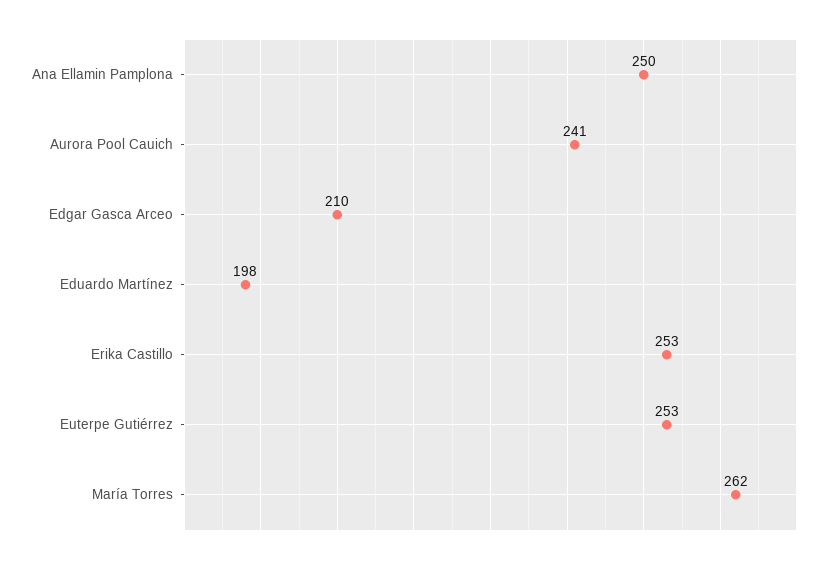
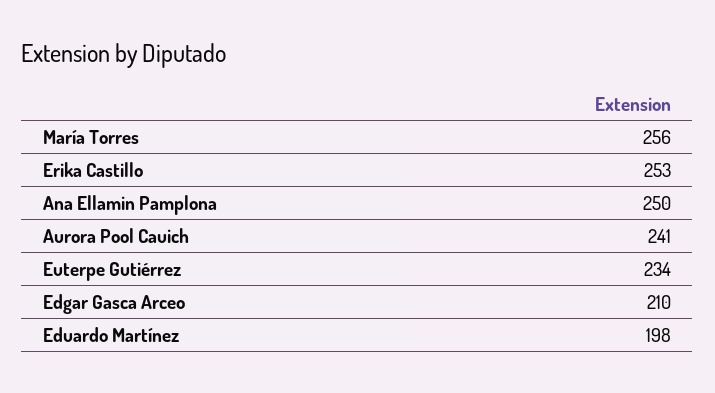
  {
    "Ana Ellamin Pamplona": 250,
    "Aurora Pool Cauich": 241,
    "Edgar Gasca Arceo": 210,
    "Eduardo Martínez": 198,
    "Erika Castillo": 253,
-   "Euterpe Gutiérrez": 253,
+   "Euterpe Gutiérrez": 234,
-   "María Torres": 262
+   "María Torres": 256
  }

